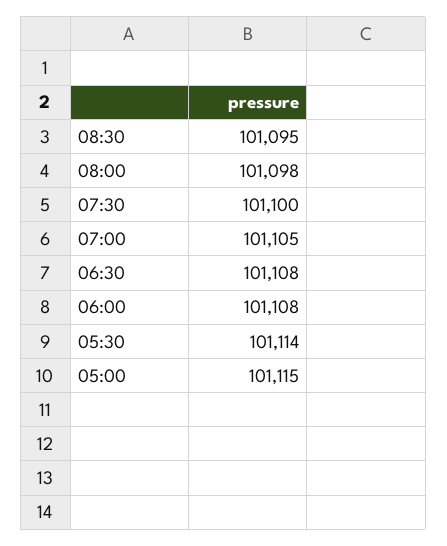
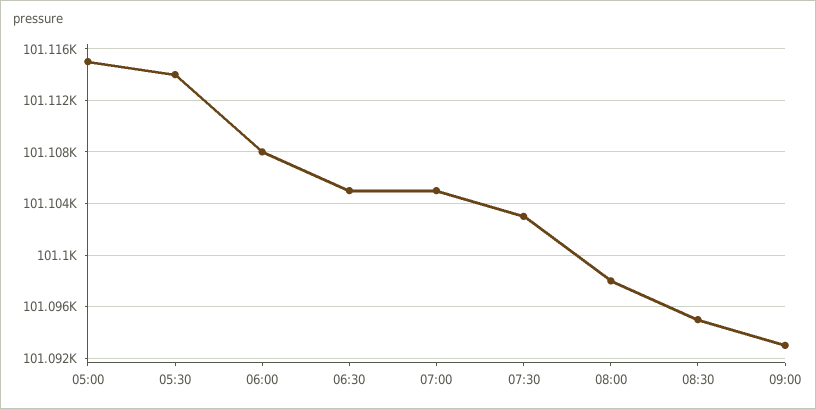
  {
    "08:30": 101095,
    "08:00": 101098,
-   "07:30": 101100,
+   "07:30": 101103,
    "07:00": 101105,
-   "06:30": 101108,
+   "06:30": 101105,
    "06:00": 101108,
    "05:30": 101114,
-   "05:00": 101115
+   "05:00": 101115,
+   "09:00": 101093
  }

